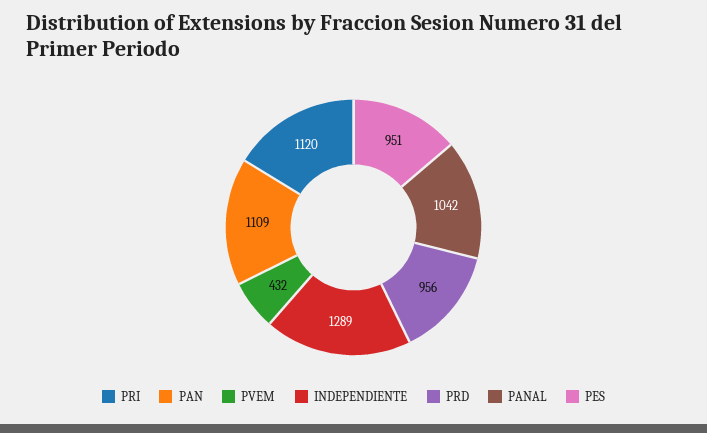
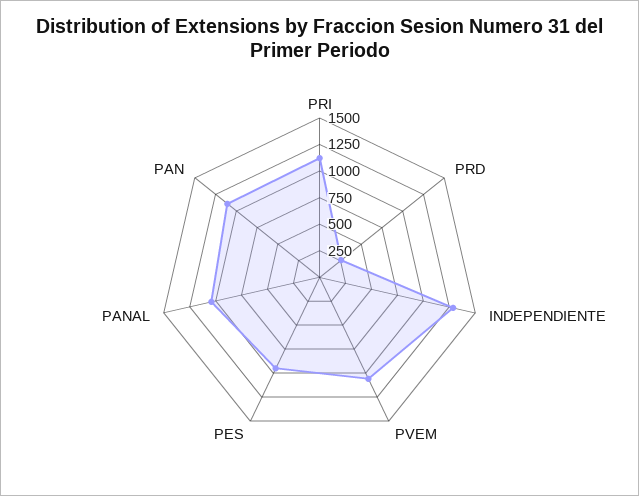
  {
    "PRI": 1120,
    "PAN": 1109,
-   "PVEM": 432,
+   "PVEM": 1000,
    "INDEPENDIENTE": 1289,
-   "PRD": 956,
+   "PRD": 250,
    "PANAL": 1042,
    "PES": 951
  }

